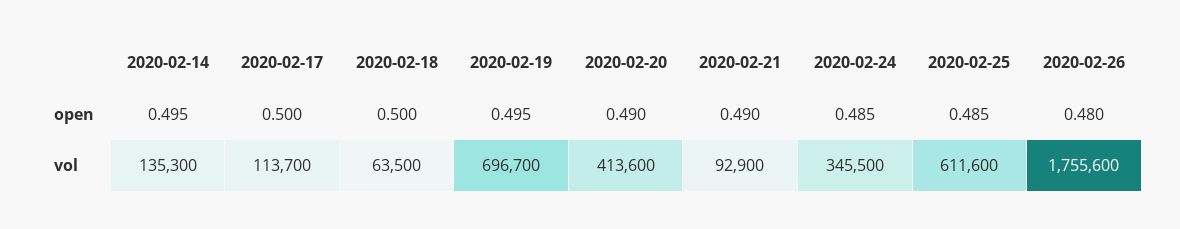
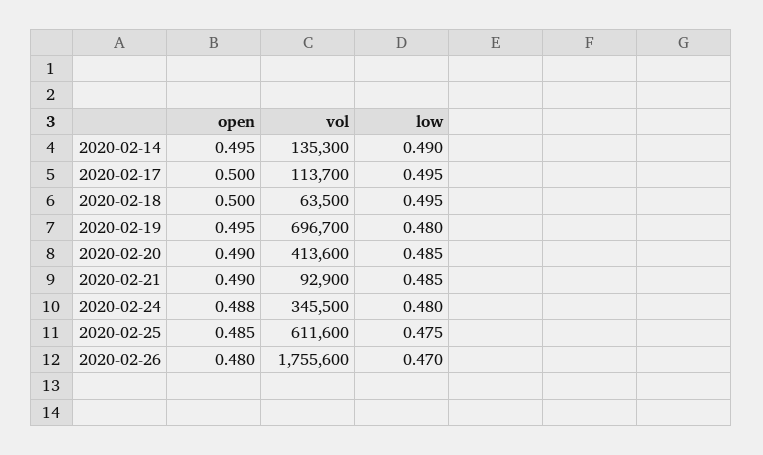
  {
    "2020-02-14": {
      "open": 0.495,
-     "vol": 135300
+     "vol": 135300,
+     "low": 0.49
    },
    "2020-02-17": {
      "open": 0.5,
-     "vol": 113700
+     "vol": 113700,
+     "low": 0.495
    },
    "2020-02-18": {
      "open": 0.5,
-     "vol": 63500
+     "vol": 63500,
+     "low": 0.495
    },
    "2020-02-19": {
      "open": 0.495,
-     "vol": 696700
+     "vol": 696700,
+     "low": 0.48
    },
    "2020-02-20": {
      "open": 0.49,
-     "vol": 413600
+     "vol": 413600,
+     "low": 0.485
    },
    "2020-02-21": {
      "open": 0.49,
-     "vol": 92900
+     "vol": 92900,
+     "low": 0.485
    },
    "2020-02-24": {
-     "open": 0.485,
+     "open": 0.488,
-     "vol": 345500
+     "vol": 345500,
+     "low": 0.48
    },
    "2020-02-25": {
      "open": 0.485,
-     "vol": 611600
+     "vol": 611600,
+     "low": 0.475
    },
    "2020-02-26": {
      "open": 0.48,
-     "vol": 1755600
+     "vol": 1755600,
+     "low": 0.47
    }
  }

